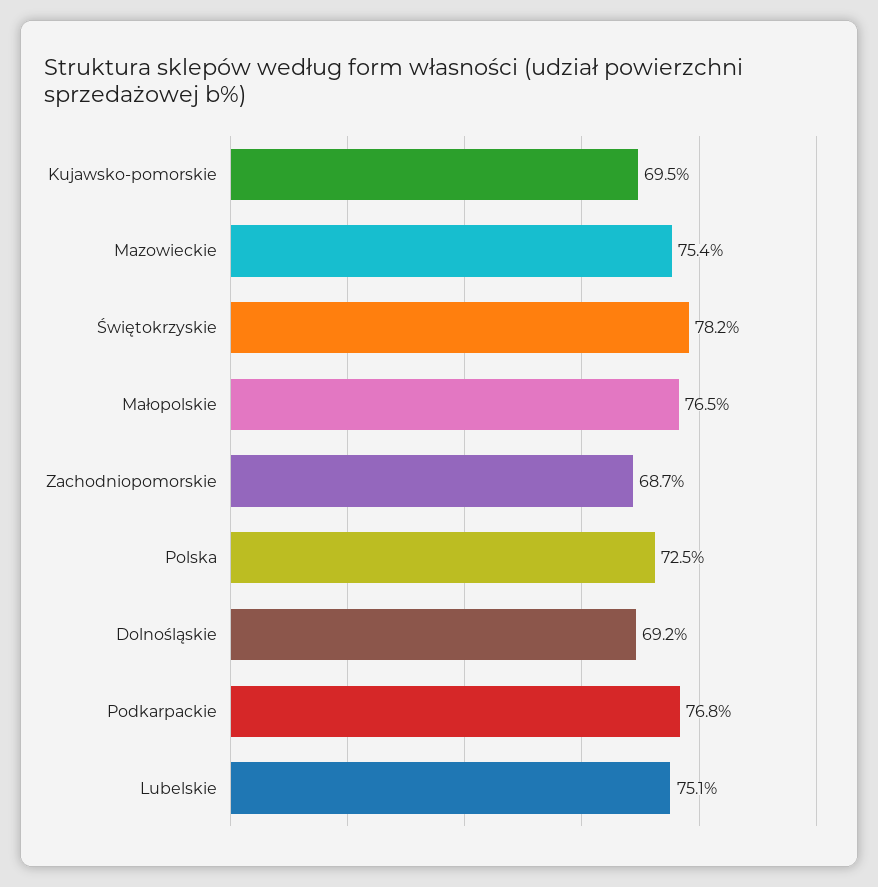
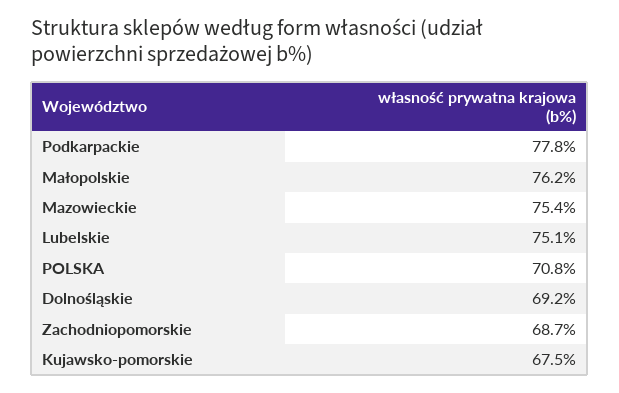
  {
-   "Kujawsko-pomorskie": 69.5,
+   "Kujawsko-pomorskie": 67.5,
    "Mazowieckie": 75.4,
-   "Świętokrzyskie": 78.2,
-   "Małopolskie": 76.5,
+   "Małopolskie": 76.2,
    "Zachodniopomorskie": 68.7,
-   "Polska": 72.5,
+   "Polska": 70.8,
    "Dolnośląskie": 69.2,
-   "Podkarpackie": 76.8,
+   "Podkarpackie": 77.8,
    "Lubelskie": 75.1
  }

